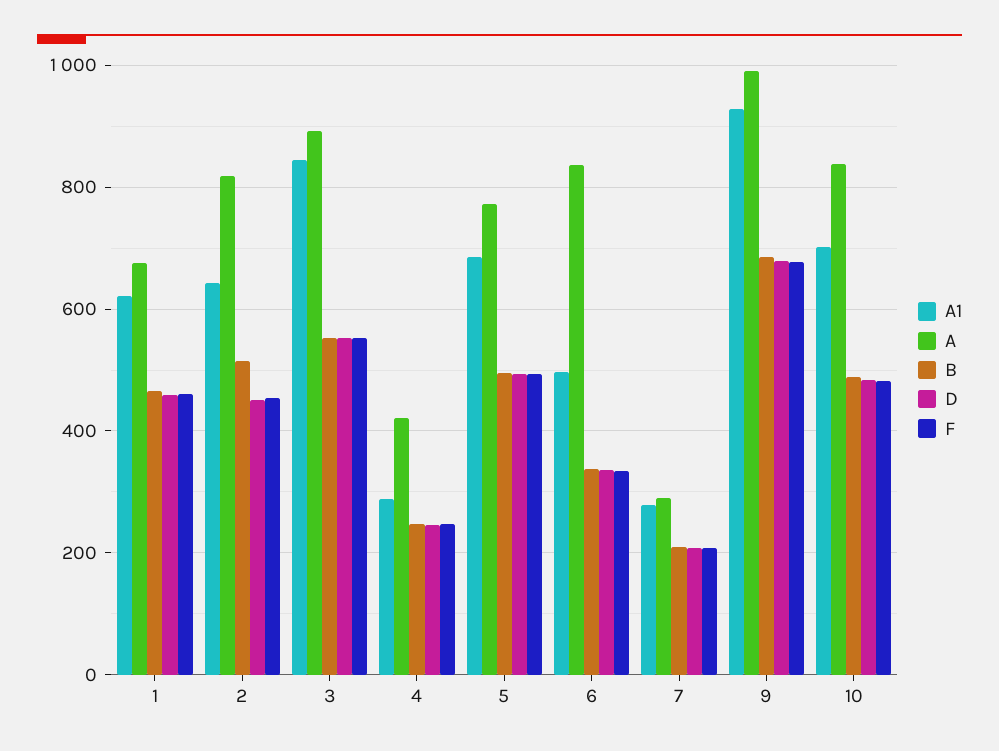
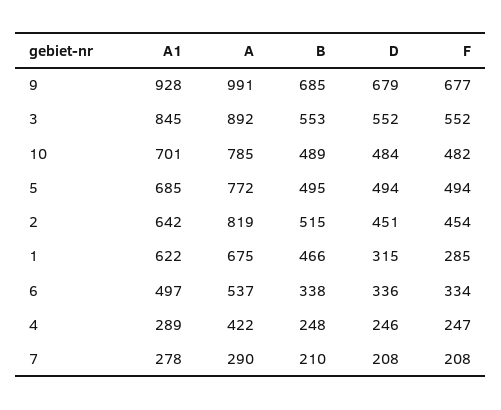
  {
    "A1": {
      "1": 622,
      "2": 642,
      "3": 845,
      "4": 289,
      "5": 685,
      "6": 497,
      "7": 278,
      "9": 928,
      "10": 701
    },
    "A": {
      "1": 675,
      "2": 819,
      "3": 892,
      "4": 422,
      "5": 772,
-     "6": 840,
+     "6": 537,
      "7": 290,
      "9": 991,
-     "10": 840
+     "10": 785
    },
    "B": {
      "1": 466,
      "2": 515,
      "3": 553,
      "4": 248,
      "5": 495,
      "6": 338,
      "7": 210,
      "9": 685,
      "10": 489
    },
    "D": {
-     "1": 460,
+     "1": 315,
      "2": 451,
      "3": 552,
      "4": 246,
      "5": 494,
      "6": 336,
      "7": 208,
      "9": 679,
      "10": 484
    },
    "F": {
-     "1": 460,
+     "1": 285,
      "2": 454,
      "3": 552,
      "4": 247,
      "5": 494,
      "6": 334,
      "7": 208,
      "9": 677,
      "10": 482
    }
  }

